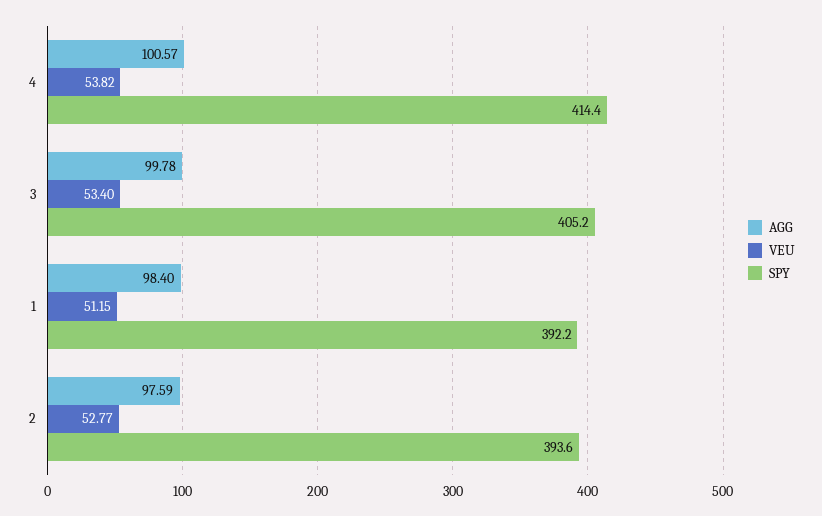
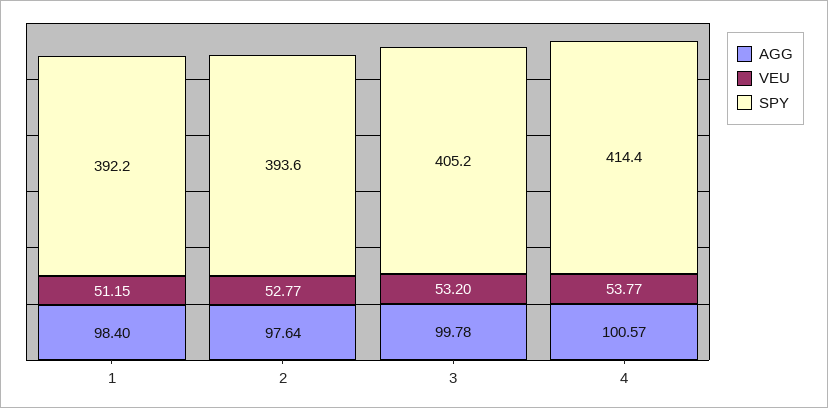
  {
    "AGG": {
      "4": 100.57,
      "3": 99.78,
      "1": 98.4,
-     "2": 97.59
+     "2": 97.64
    },
    "VEU": {
-     "4": 53.82,
+     "4": 53.77,
-     "3": 53.4,
+     "3": 53.2,
      "1": 51.15,
      "2": 52.77
    },
    "SPY": {
      "4": 414.4,
      "3": 405.2,
      "1": 392.2,
      "2": 393.6
    }
  }

